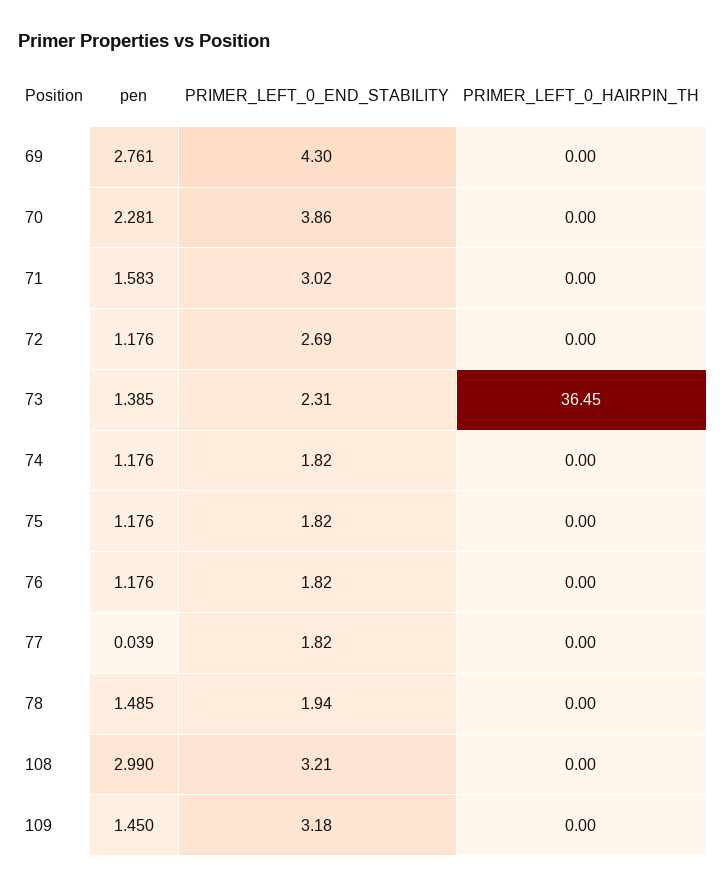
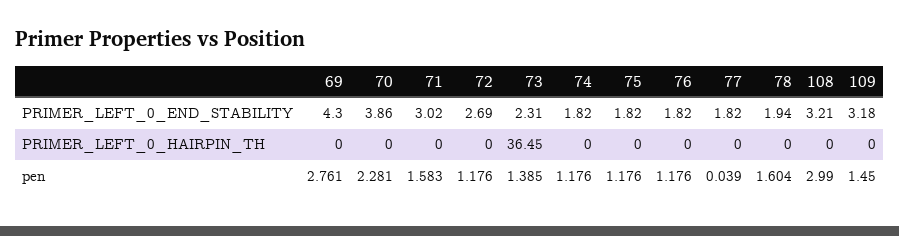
  {
    "pen": {
      "69": 2.761,
      "70": 2.281,
      "71": 1.583,
      "72": 1.176,
      "73": 1.385,
      "74": 1.176,
      "75": 1.176,
      "76": 1.176,
      "77": 0.039,
-     "78": 1.485,
+     "78": 1.604,
      "108": 2.99,
      "109": 1.45
    },
    "PRIMER_LEFT_0_END_STABILITY": {
      "69": 4.3,
      "70": 3.86,
      "71": 3.02,
      "72": 2.69,
      "73": 2.31,
      "74": 1.82,
      "75": 1.82,
      "76": 1.82,
      "77": 1.82,
      "78": 1.94,
      "108": 3.21,
      "109": 3.18
    },
    "PRIMER_LEFT_0_HAIRPIN_TH": {
      "69": 0,
      "70": 0,
      "71": 0,
      "72": 0,
      "73": 36.45,
      "74": 0,
      "75": 0,
      "76": 0,
      "77": 0,
      "78": 0,
      "108": 0,
      "109": 0
    }
  }

